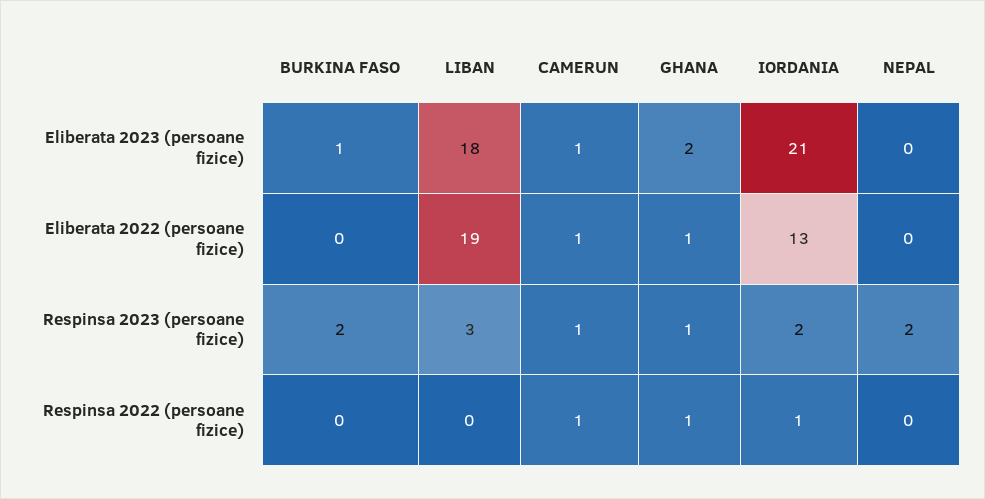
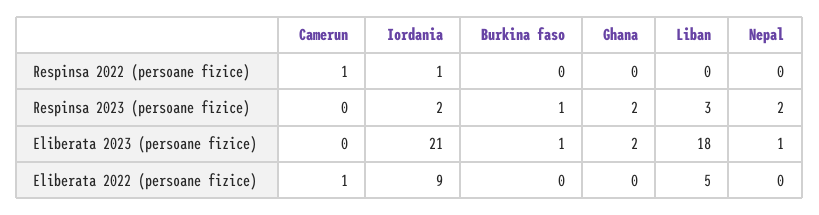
  {
    "BURKINA FASO": {
      "Eliberata 2023 (persoane fizice)": 1,
      "Eliberata 2022 (persoane fizice)": 0,
-     "Respinsa 2023 (persoane fizice)": 2,
+     "Respinsa 2023 (persoane fizice)": 1,
      "Respinsa 2022 (persoane fizice)": 0
    },
    "LIBAN": {
      "Eliberata 2023 (persoane fizice)": 18,
-     "Eliberata 2022 (persoane fizice)": 19,
+     "Eliberata 2022 (persoane fizice)": 5,
      "Respinsa 2023 (persoane fizice)": 3,
      "Respinsa 2022 (persoane fizice)": 0
    },
    "CAMERUN": {
-     "Eliberata 2023 (persoane fizice)": 1,
+     "Eliberata 2023 (persoane fizice)": 0,
      "Eliberata 2022 (persoane fizice)": 1,
-     "Respinsa 2023 (persoane fizice)": 1,
+     "Respinsa 2023 (persoane fizice)": 0,
      "Respinsa 2022 (persoane fizice)": 1
    },
    "GHANA": {
      "Eliberata 2023 (persoane fizice)": 2,
-     "Eliberata 2022 (persoane fizice)": 1,
+     "Eliberata 2022 (persoane fizice)": 0,
-     "Respinsa 2023 (persoane fizice)": 1,
+     "Respinsa 2023 (persoane fizice)": 2,
-     "Respinsa 2022 (persoane fizice)": 1
+     "Respinsa 2022 (persoane fizice)": 0
    },
    "IORDANIA": {
      "Eliberata 2023 (persoane fizice)": 21,
-     "Eliberata 2022 (persoane fizice)": 13,
+     "Eliberata 2022 (persoane fizice)": 9,
      "Respinsa 2023 (persoane fizice)": 2,
      "Respinsa 2022 (persoane fizice)": 1
    },
    "NEPAL": {
-     "Eliberata 2023 (persoane fizice)": 0,
+     "Eliberata 2023 (persoane fizice)": 1,
      "Eliberata 2022 (persoane fizice)": 0,
      "Respinsa 2023 (persoane fizice)": 2,
      "Respinsa 2022 (persoane fizice)": 0
    }
  }

